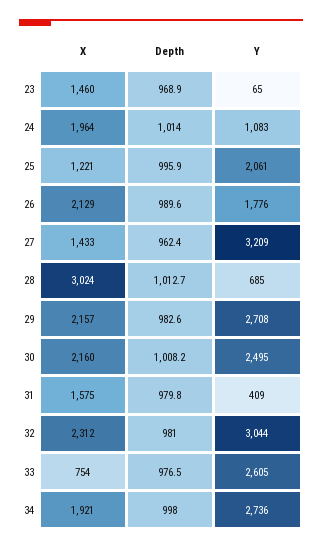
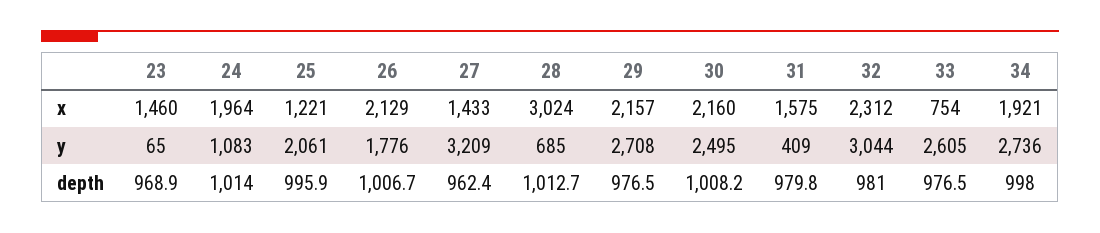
  {
    "X": {
      "23": 1460,
      "24": 1964,
      "25": 1221,
      "26": 2129,
      "27": 1433,
      "28": 3024,
      "29": 2157,
      "30": 2160,
      "31": 1575,
      "32": 2312,
      "33": 754,
      "34": 1921
    },
    "Depth": {
      "23": 968.9,
      "24": 1014,
      "25": 995.9,
-     "26": 989.6,
+     "26": 1006.7,
      "27": 962.4,
      "28": 1012.7,
-     "29": 982.6,
+     "29": 976.5,
      "30": 1008.2,
      "31": 979.8,
      "32": 981,
      "33": 976.5,
      "34": 998
    },
    "Y": {
      "23": 65,
      "24": 1083,
      "25": 2061,
      "26": 1776,
      "27": 3209,
      "28": 685,
      "29": 2708,
      "30": 2495,
      "31": 409,
      "32": 3044,
      "33": 2605,
      "34": 2736
    }
  }

